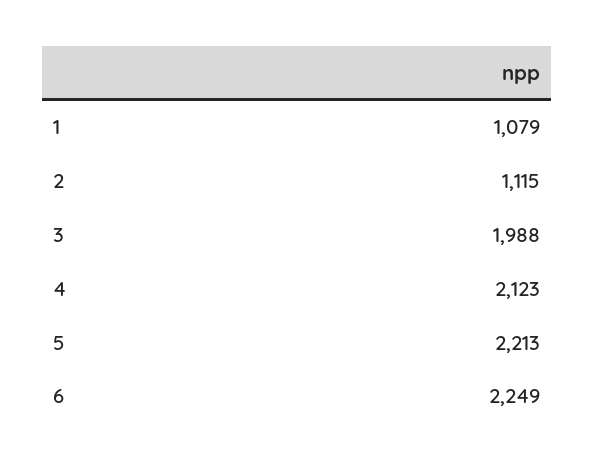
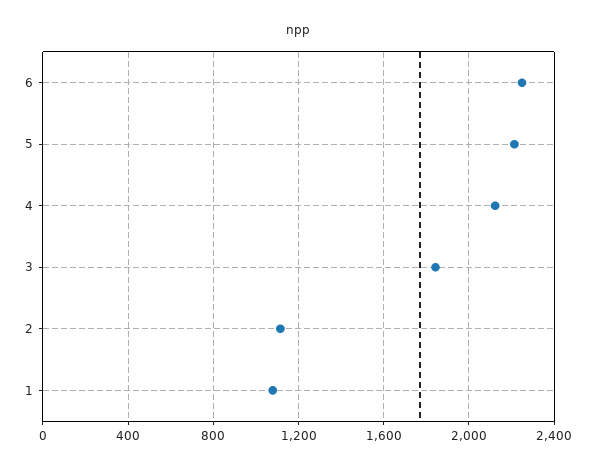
  {
    "1": 1079,
    "2": 1115,
-   "3": 1988,
+   "3": 1850,
    "4": 2123,
    "5": 2213,
    "6": 2249
  }

